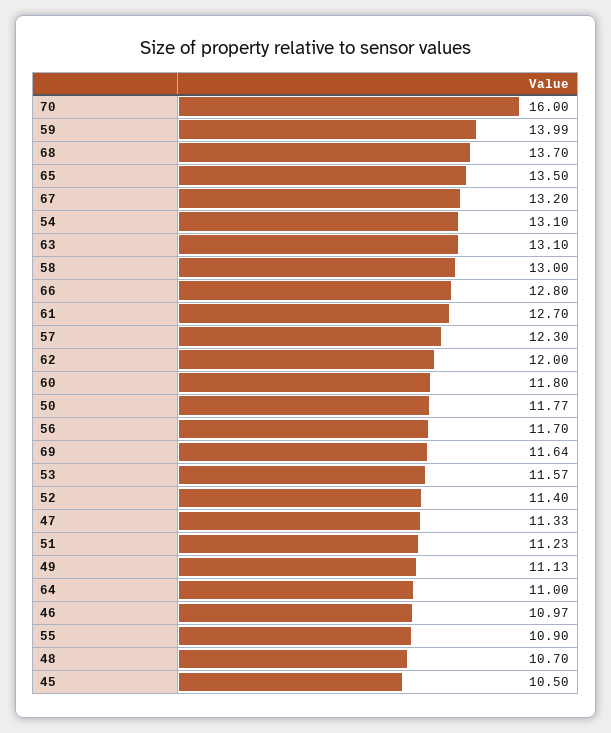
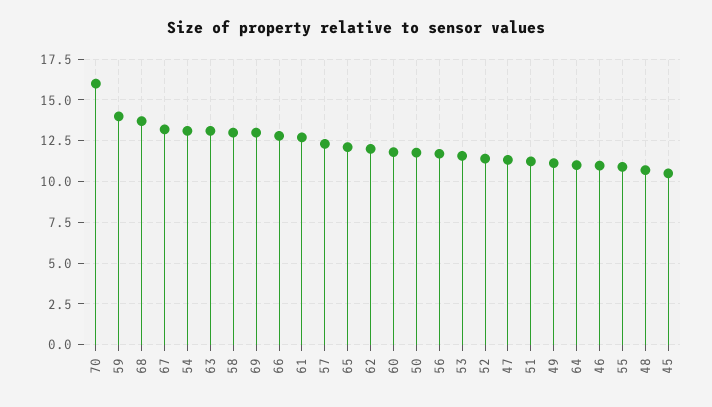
  {
    "70": 16,
    "59": 13.99,
    "68": 13.7,
-   "65": 13.5,
+   "65": 12,
    "67": 13.2,
    "54": 13.1,
    "63": 13.1,
    "58": 13,
    "66": 12.8,
    "61": 12.7,
    "57": 12.3,
    "62": 12,
    "60": 11.8,
    "50": 11.77,
    "56": 11.7,
-   "69": 11.64,
+   "69": 13,
    "53": 11.57,
    "52": 11.4,
    "47": 11.33,
    "51": 11.23,
    "49": 11.13,
    "64": 11,
    "46": 10.97,
    "55": 10.9,
    "48": 10.7,
    "45": 10.5
  }

